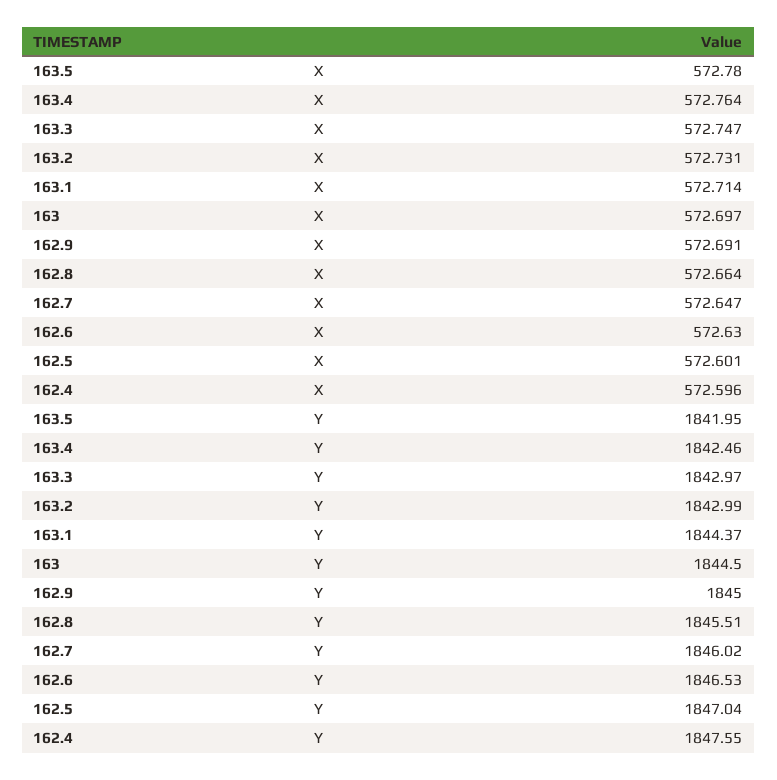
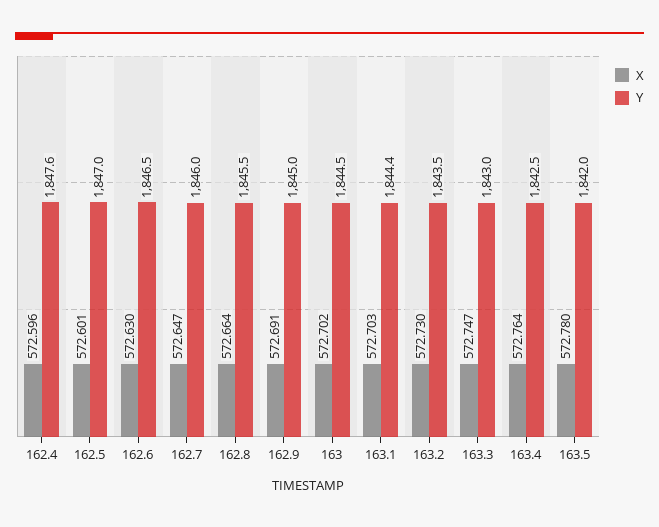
  {
    "X": {
      "163.5": 572.78,
      "163.4": 572.764,
      "163.3": 572.747,
-     "163.2": 572.731,
+     "163.2": 572.73,
-     "163.1": 572.714,
+     "163.1": 572.703,
-     "163": 572.697,
+     "163": 572.702,
      "162.9": 572.691,
      "162.8": 572.664,
      "162.7": 572.647,
      "162.6": 572.63,
      "162.5": 572.601,
      "162.4": 572.596
    },
    "Y": {
      "163.5": 1841.95,
      "163.4": 1842.46,
      "163.3": 1842.97,
-     "163.2": 1842.99,
+     "163.2": 1843.5,
      "163.1": 1844.37,
      "163": 1844.5,
      "162.9": 1845,
      "162.8": 1845.51,
      "162.7": 1846.02,
      "162.6": 1846.53,
      "162.5": 1847.04,
      "162.4": 1847.55
    }
  }

